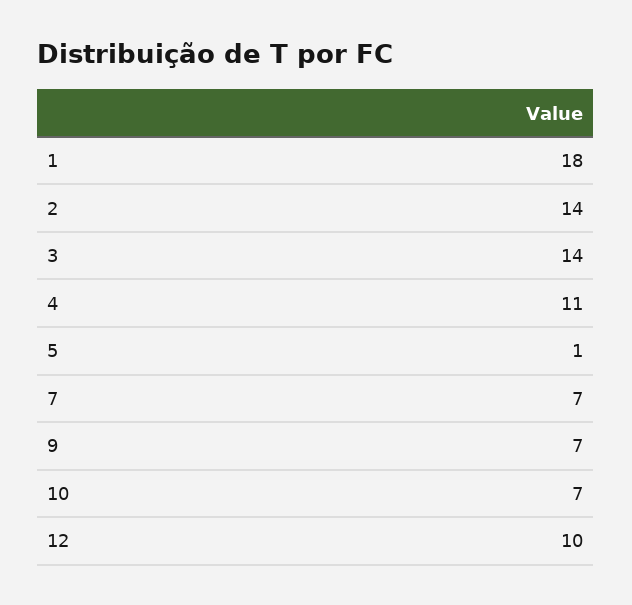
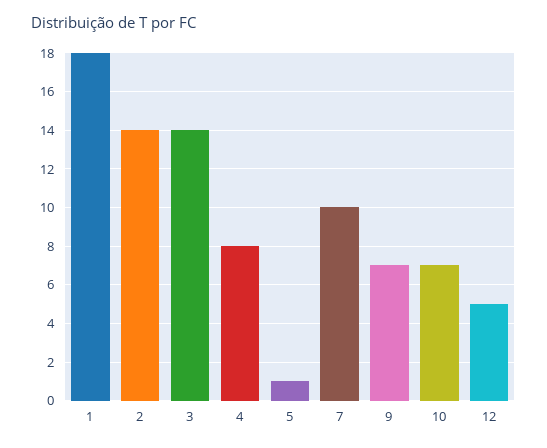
  {
    "1": 18,
    "2": 14,
    "3": 14,
-   "4": 11,
+   "4": 8,
    "5": 1,
-   "7": 7,
+   "7": 10,
    "9": 7,
    "10": 7,
-   "12": 10
+   "12": 5
  }

